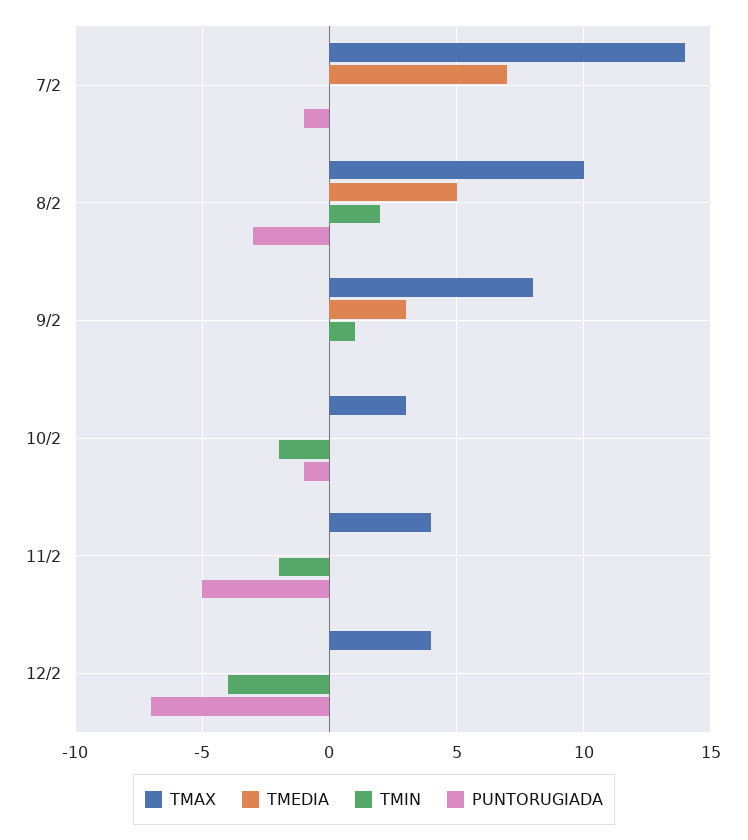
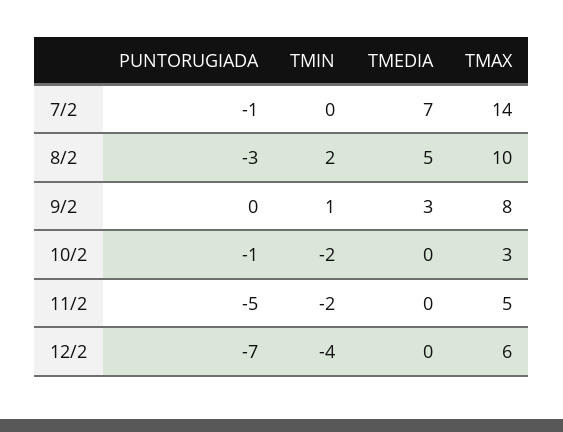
  {
    "TMAX": {
      "7/2": 14,
      "8/2": 10,
      "9/2": 8,
      "10/2": 3,
-     "11/2": 4,
+     "11/2": 5,
-     "12/2": 4
+     "12/2": 6
    },
    "TMEDIA": {
      "7/2": 7,
      "8/2": 5,
      "9/2": 3,
      "10/2": 0,
      "11/2": 0,
      "12/2": 0
    },
    "TMIN": {
      "7/2": 0,
      "8/2": 2,
      "9/2": 1,
      "10/2": -2,
      "11/2": -2,
      "12/2": -4
    },
    "PUNTORUGIADA": {
      "7/2": -1,
      "8/2": -3,
      "9/2": 0,
      "10/2": -1,
      "11/2": -5,
      "12/2": -7
    }
  }

